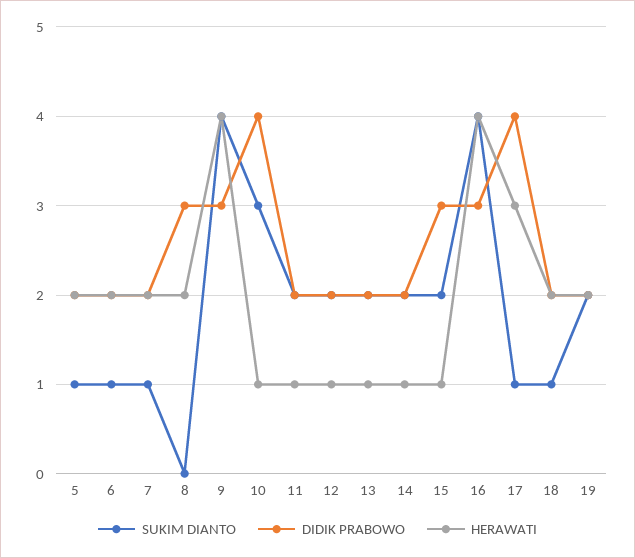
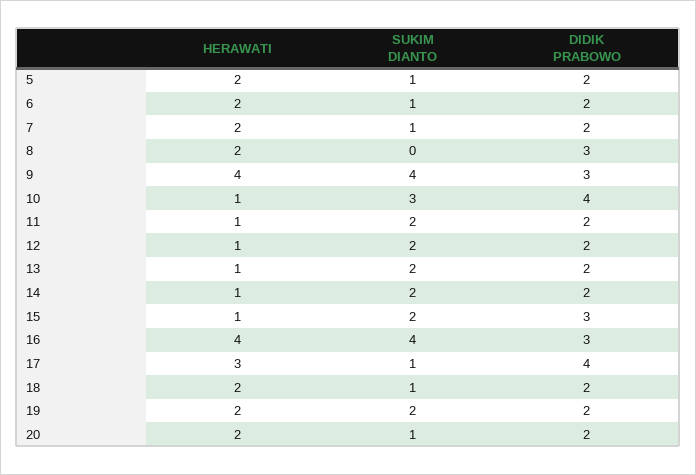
  {
    "SUKIM DIANTO": {
      "5": 1,
      "6": 1,
      "7": 1,
      "8": 0,
      "9": 4,
      "10": 3,
      "11": 2,
      "12": 2,
      "13": 2,
      "14": 2,
      "15": 2,
      "16": 4,
      "17": 1,
      "18": 1,
-     "19": 2
+     "19": 2,
+     "20": 1
    },
    "DIDIK PRABOWO": {
      "5": 2,
      "6": 2,
      "7": 2,
      "8": 3,
      "9": 3,
      "10": 4,
      "11": 2,
      "12": 2,
      "13": 2,
      "14": 2,
      "15": 3,
      "16": 3,
      "17": 4,
      "18": 2,
-     "19": 2
+     "19": 2,
+     "20": 2
    },
    "HERAWATI": {
      "5": 2,
      "6": 2,
      "7": 2,
      "8": 2,
      "9": 4,
      "10": 1,
      "11": 1,
      "12": 1,
      "13": 1,
      "14": 1,
      "15": 1,
      "16": 4,
      "17": 3,
      "18": 2,
-     "19": 2
+     "19": 2,
+     "20": 2
    }
  }

